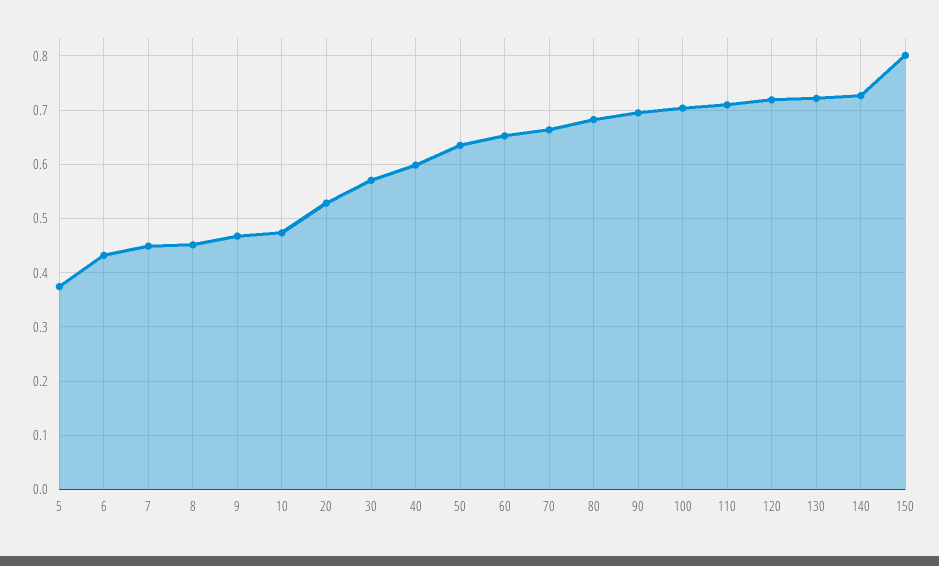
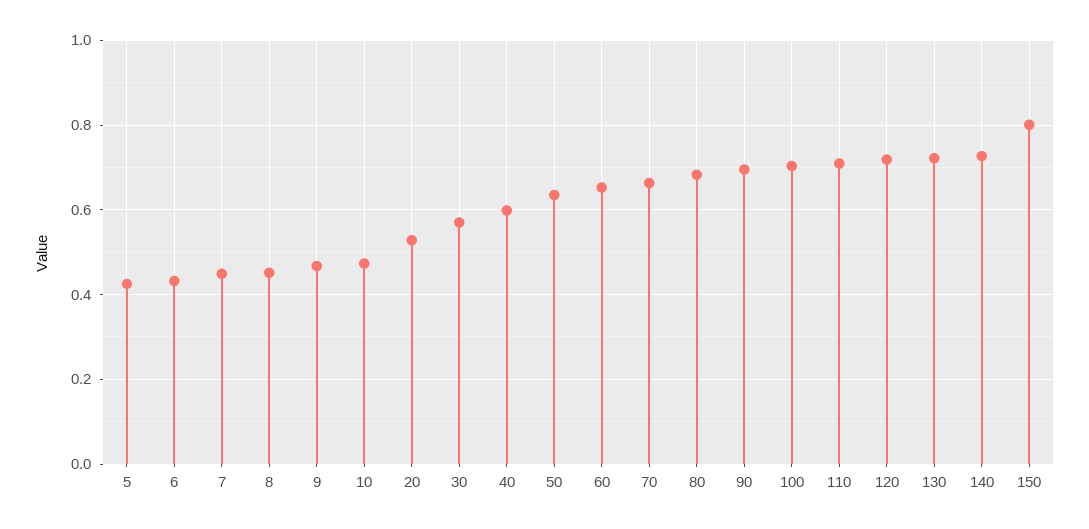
  {
-   "5": 0.38,
+   "5": 0.42,
    "6": 0.44,
    "7": 0.44,
    "8": 0.46,
    "9": 0.46,
    "10": 0.48,
    "20": 0.52,
    "30": 0.58,
    "40": 0.6,
    "50": 0.64,
    "60": 0.66,
    "70": 0.66,
    "80": 0.68,
    "90": 0.7,
    "100": 0.7,
    "110": 0.7,
    "120": 0.72,
    "130": 0.72,
    "140": 0.72,
    "150": 0.8
  }

